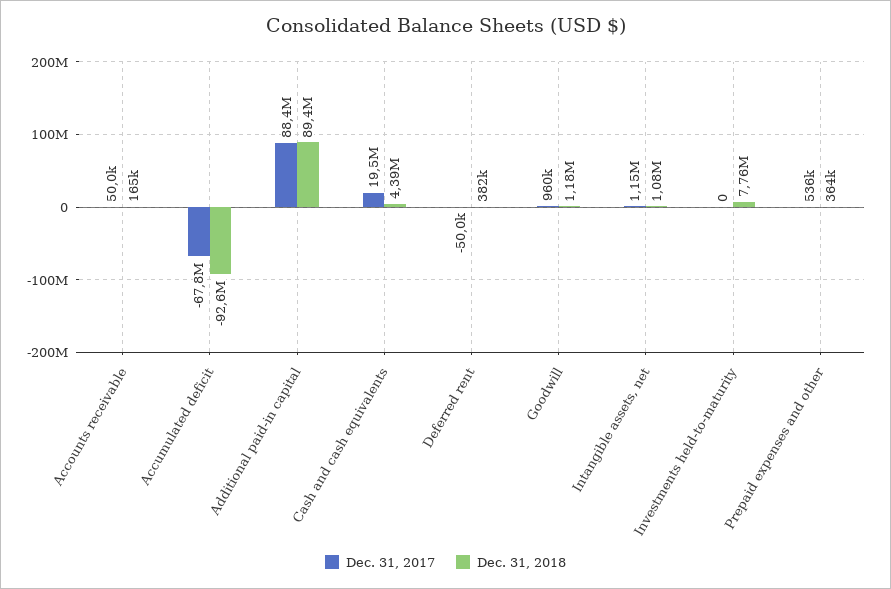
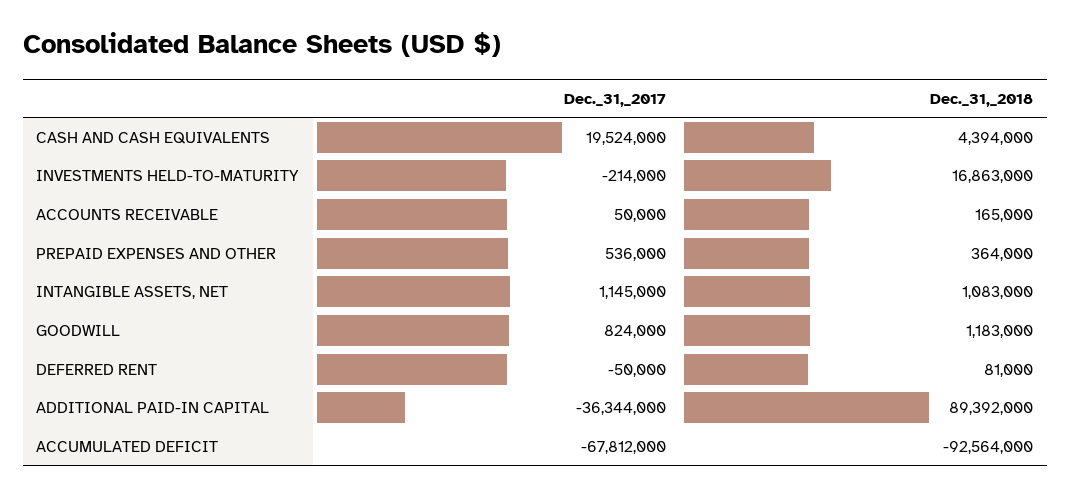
  {
    "Dec. 31, 2017": {
      "Accounts receivable": 50000,
      "Accumulated deficit": -67812000,
-     "Additional paid-in capital": 88400000,
+     "Additional paid-in capital": -36344000,
      "Cash and cash equivalents": 19524000,
      "Deferred rent": -50000,
-     "Goodwill": 960000,
+     "Goodwill": 824000,
      "Intangible assets, net": 1145000,
-     "Investments held-to-maturity": 0,
+     "Investments held-to-maturity": -214000,
      "Prepaid expenses and other": 536000
    },
    "Dec. 31, 2018": {
      "Accounts receivable": 165000,
      "Accumulated deficit": -92564000,
      "Additional paid-in capital": 89392000,
      "Cash and cash equivalents": 4394000,
-     "Deferred rent": 382000,
+     "Deferred rent": 81000,
      "Goodwill": 1183000,
      "Intangible assets, net": 1083000,
-     "Investments held-to-maturity": 7760000,
+     "Investments held-to-maturity": 16863000,
      "Prepaid expenses and other": 364000
    }
  }

